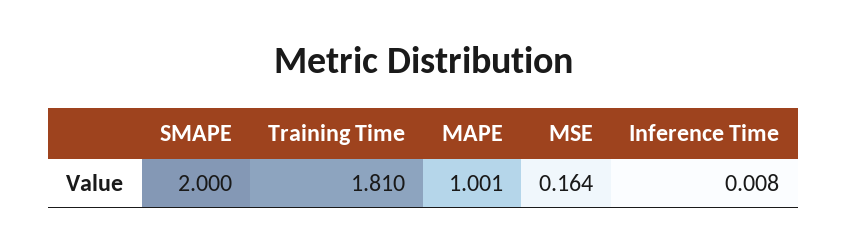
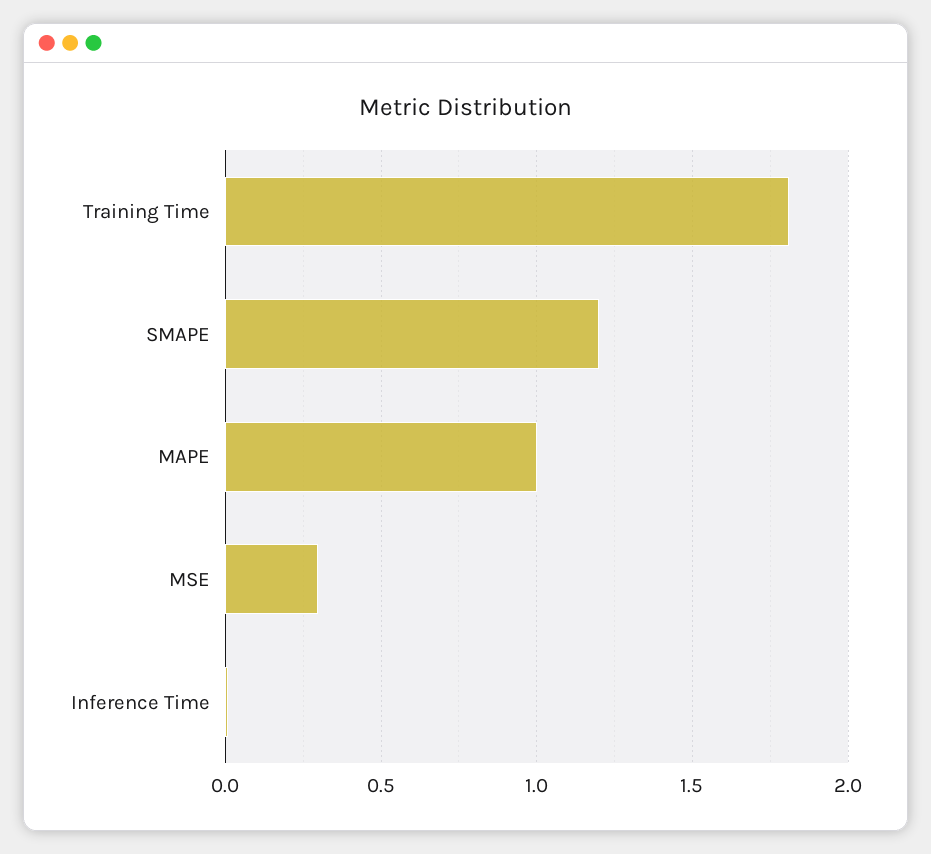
  {
-   "SMAPE": 2,
+   "SMAPE": 1.2,
    "Training Time": 1.81,
    "MAPE": 1.001,
-   "MSE": 0.164,
+   "MSE": 0.3,
    "Inference Time": 0.008
  }

